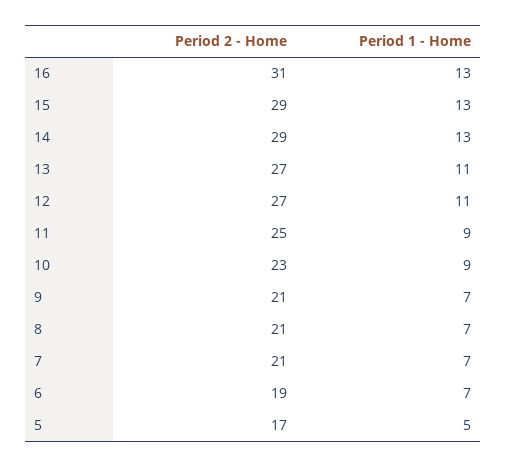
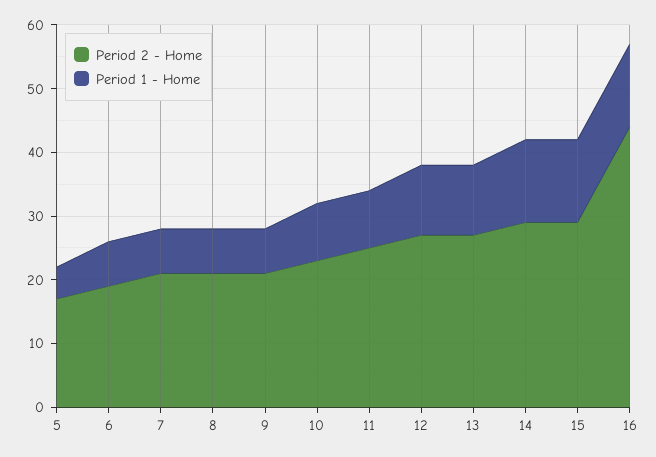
  {
    "Period 2 - Home": {
-     "16": 31,
+     "16": 45,
      "15": 29,
      "14": 29,
      "13": 27,
      "12": 27,
      "11": 25,
      "10": 23,
      "9": 21,
      "8": 21,
      "7": 21,
      "6": 19,
      "5": 17
    },
    "Period 1 - Home": {
      "16": 13,
      "15": 13,
      "14": 13,
      "13": 11,
      "12": 11,
      "11": 9,
      "10": 9,
      "9": 7,
      "8": 7,
      "7": 7,
      "6": 7,
      "5": 5
    }
  }

